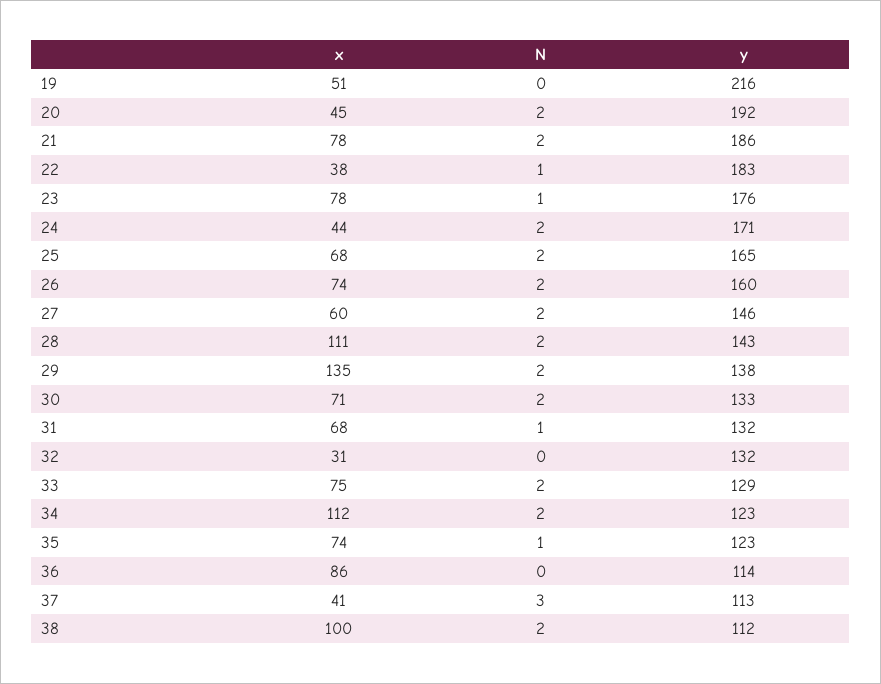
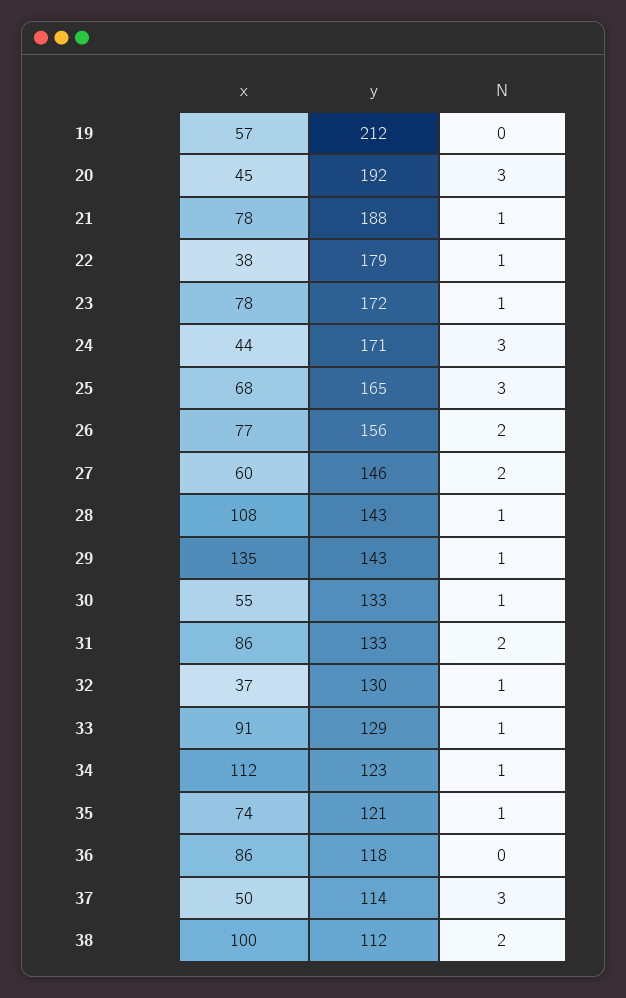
  {
    "x": {
-     "19": 51,
+     "19": 57,
      "20": 45,
      "21": 78,
      "22": 38,
      "23": 78,
      "24": 44,
      "25": 68,
-     "26": 74,
+     "26": 77,
      "27": 60,
-     "28": 111,
+     "28": 108,
      "29": 135,
-     "30": 71,
+     "30": 55,
-     "31": 68,
+     "31": 86,
-     "32": 31,
+     "32": 37,
-     "33": 75,
+     "33": 91,
      "34": 112,
      "35": 74,
      "36": 86,
-     "37": 41,
+     "37": 50,
      "38": 100
    },
    "N": {
      "19": 0,
-     "20": 2,
+     "20": 3,
-     "21": 2,
+     "21": 1,
      "22": 1,
      "23": 1,
-     "24": 2,
+     "24": 3,
-     "25": 2,
+     "25": 3,
      "26": 2,
      "27": 2,
-     "28": 2,
+     "28": 1,
-     "29": 2,
+     "29": 1,
-     "30": 2,
+     "30": 1,
-     "31": 1,
+     "31": 2,
-     "32": 0,
+     "32": 1,
-     "33": 2,
+     "33": 1,
-     "34": 2,
+     "34": 1,
      "35": 1,
      "36": 0,
      "37": 3,
      "38": 2
    },
    "y": {
-     "19": 216,
+     "19": 212,
      "20": 192,
-     "21": 186,
+     "21": 188,
-     "22": 183,
+     "22": 179,
-     "23": 176,
+     "23": 172,
      "24": 171,
      "25": 165,
-     "26": 160,
+     "26": 156,
      "27": 146,
      "28": 143,
-     "29": 138,
+     "29": 143,
      "30": 133,
-     "31": 132,
+     "31": 133,
-     "32": 132,
+     "32": 130,
      "33": 129,
      "34": 123,
-     "35": 123,
+     "35": 121,
-     "36": 114,
+     "36": 118,
-     "37": 113,
+     "37": 114,
      "38": 112
    }
  }

